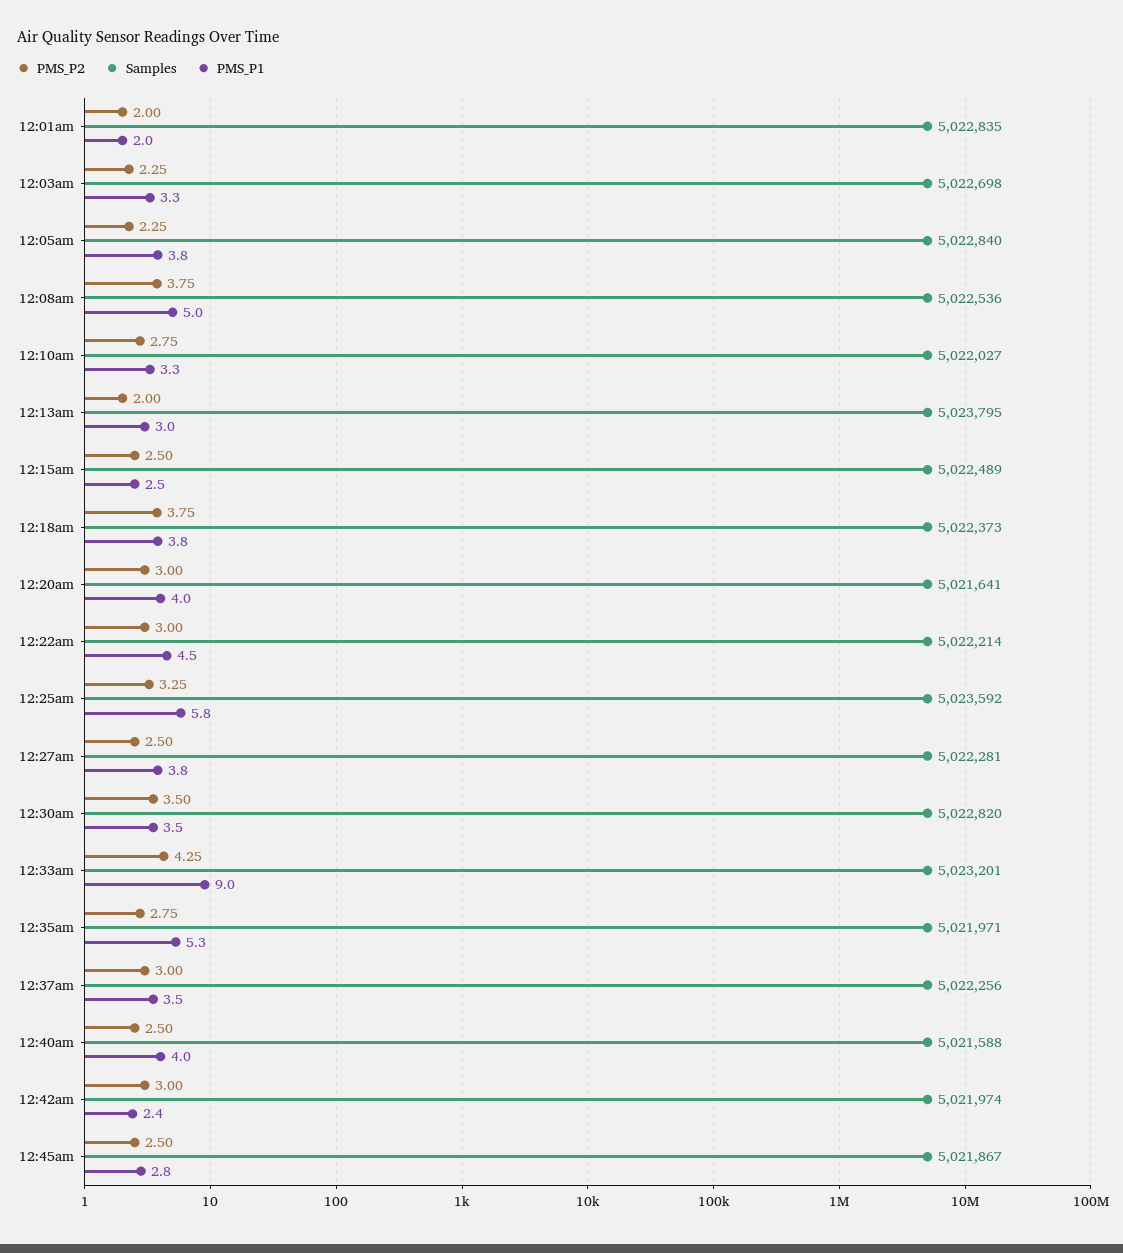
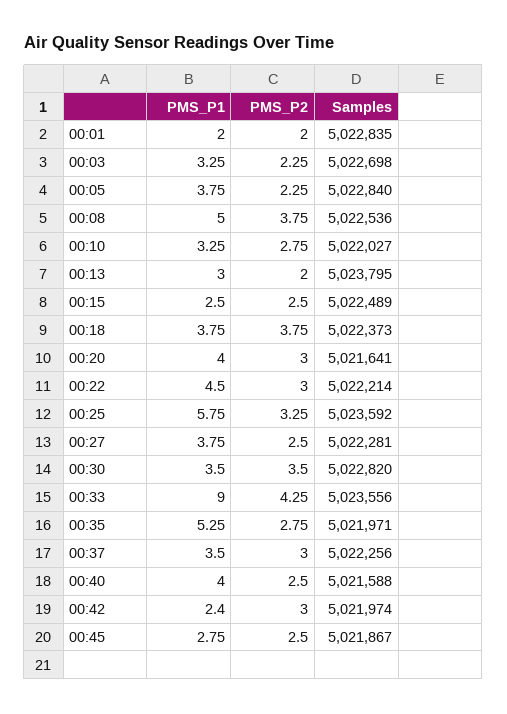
  {
    "PMS_P2": {
      "12:01am": 2,
      "12:03am": 2.25,
      "12:05am": 2.25,
      "12:08am": 3.75,
      "12:10am": 2.75,
      "12:13am": 2,
      "12:15am": 2.5,
      "12:18am": 3.75,
      "12:20am": 3,
      "12:22am": 3,
      "12:25am": 3.25,
      "12:27am": 2.5,
      "12:30am": 3.5,
      "12:33am": 4.25,
      "12:35am": 2.75,
      "12:37am": 3,
      "12:40am": 2.5,
      "12:42am": 3,
      "12:45am": 2.5
    },
    "Samples": {
      "12:01am": 5022835,
      "12:03am": 5022698,
      "12:05am": 5022840,
      "12:08am": 5022536,
      "12:10am": 5022027,
      "12:13am": 5023795,
      "12:15am": 5022489,
      "12:18am": 5022373,
      "12:20am": 5021641,
      "12:22am": 5022214,
      "12:25am": 5023592,
      "12:27am": 5022281,
      "12:30am": 5022820,
-     "12:33am": 5023201,
+     "12:33am": 5023556,
      "12:35am": 5021971,
      "12:37am": 5022256,
      "12:40am": 5021588,
      "12:42am": 5021974,
      "12:45am": 5021867
    },
    "PMS_P1": {
      "12:01am": 2,
      "12:03am": 3.25,
      "12:05am": 3.75,
      "12:08am": 5,
      "12:10am": 3.25,
      "12:13am": 3,
      "12:15am": 2.5,
      "12:18am": 3.75,
      "12:20am": 4,
      "12:22am": 4.5,
      "12:25am": 5.75,
      "12:27am": 3.75,
      "12:30am": 3.5,
      "12:33am": 9,
      "12:35am": 5.25,
      "12:37am": 3.5,
      "12:40am": 4,
      "12:42am": 2.4,
      "12:45am": 2.75
    }
  }

